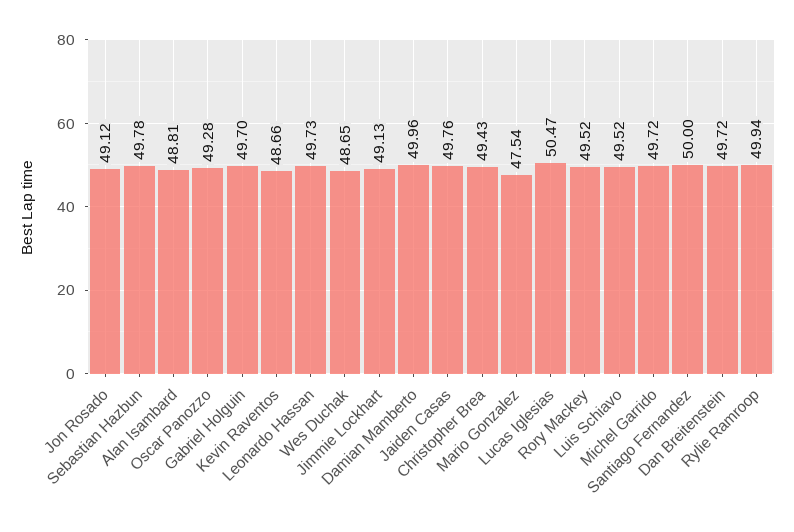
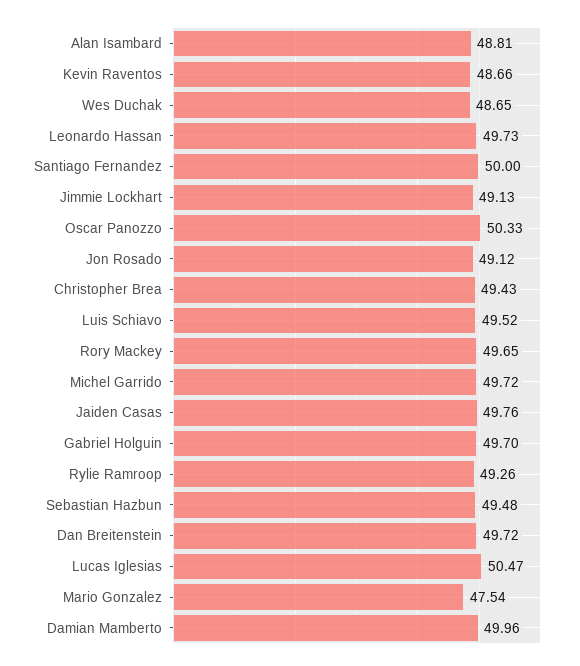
  {
    "Jon Rosado": 49.12,
-   "Sebastian Hazbun": 49.78,
+   "Sebastian Hazbun": 49.48,
    "Alan Isambard": 48.81,
-   "Oscar Panozzo": 49.28,
+   "Oscar Panozzo": 50.33,
    "Gabriel Holguin": 49.7,
    "Kevin Raventos": 48.66,
    "Leonardo Hassan": 49.73,
    "Wes Duchak": 48.65,
    "Jimmie Lockhart": 49.13,
    "Damian Mamberto": 49.96,
    "Jaiden Casas": 49.76,
    "Christopher Brea": 49.43,
    "Mario Gonzalez": 47.54,
    "Lucas Iglesias": 50.47,
-   "Rory Mackey": 49.52,
+   "Rory Mackey": 49.65,
    "Luis Schiavo": 49.52,
    "Michel Garrido": 49.72,
    "Santiago Fernandez": 50,
    "Dan Breitenstein": 49.72,
-   "Rylie Ramroop": 49.94
+   "Rylie Ramroop": 49.26
  }

